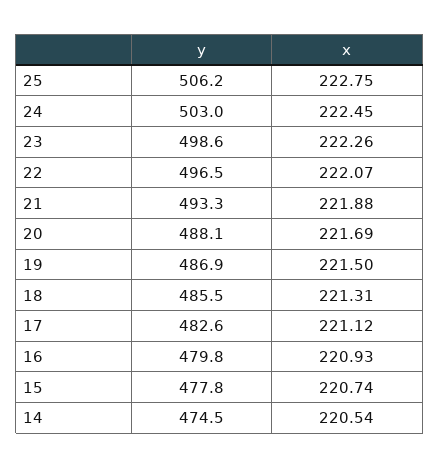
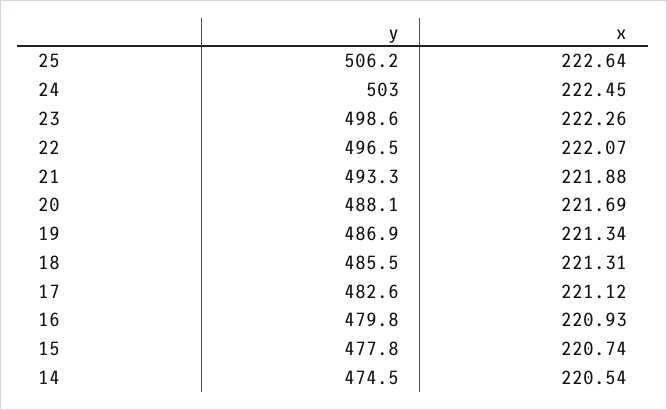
  {
    "y": {
      "25": 506.2,
      "24": 503,
      "23": 498.6,
      "22": 496.5,
      "21": 493.3,
      "20": 488.1,
      "19": 486.9,
      "18": 485.5,
      "17": 482.6,
      "16": 479.8,
      "15": 477.8,
      "14": 474.5
    },
    "x": {
-     "25": 222.75,
+     "25": 222.64,
      "24": 222.45,
      "23": 222.26,
      "22": 222.07,
      "21": 221.88,
      "20": 221.69,
-     "19": 221.5,
+     "19": 221.34,
      "18": 221.31,
      "17": 221.12,
      "16": 220.93,
      "15": 220.74,
      "14": 220.54
    }
  }

